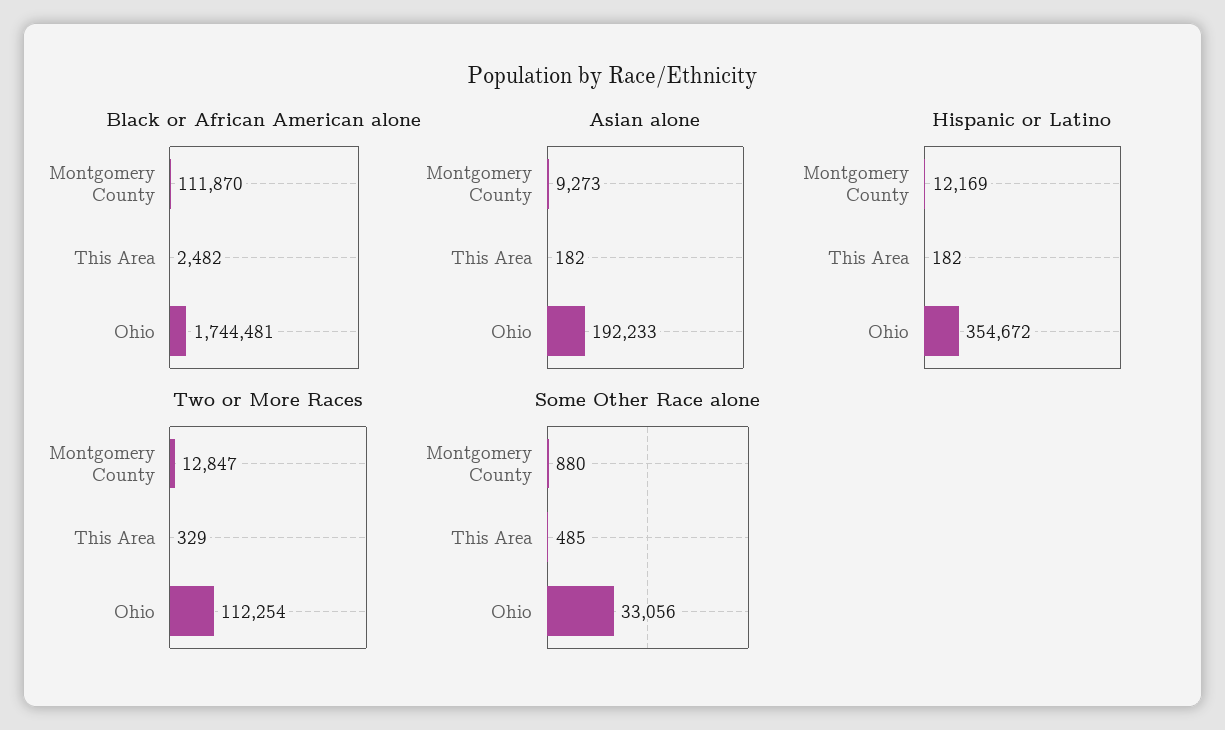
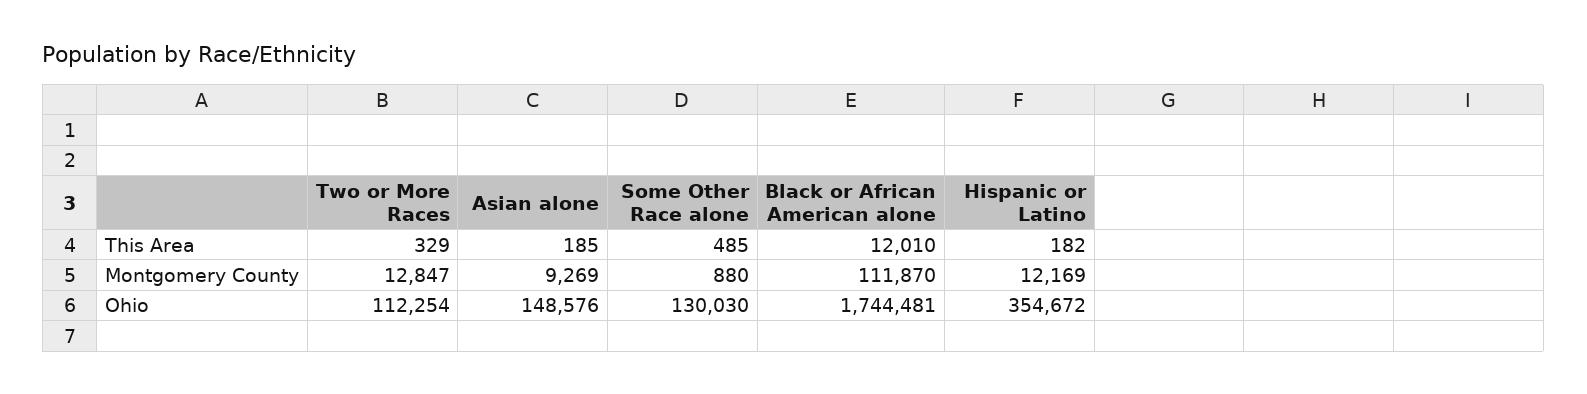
  {
    "Black or African American alone": {
      "Montgomery County": 111870,
-     "This Area": 2482,
+     "This Area": 12010,
      "Ohio": 1744481
    },
    "Asian alone": {
-     "Montgomery County": 9273,
+     "Montgomery County": 9269,
-     "This Area": 182,
+     "This Area": 185,
-     "Ohio": 192233
+     "Ohio": 148576
    },
    "Hispanic or Latino": {
      "Montgomery County": 12169,
      "This Area": 182,
      "Ohio": 354672
    },
    "Two or More Races": {
      "Montgomery County": 12847,
      "This Area": 329,
      "Ohio": 112254
    },
    "Some Other Race alone": {
      "Montgomery County": 880,
      "This Area": 485,
-     "Ohio": 33056
+     "Ohio": 130030
    }
  }

